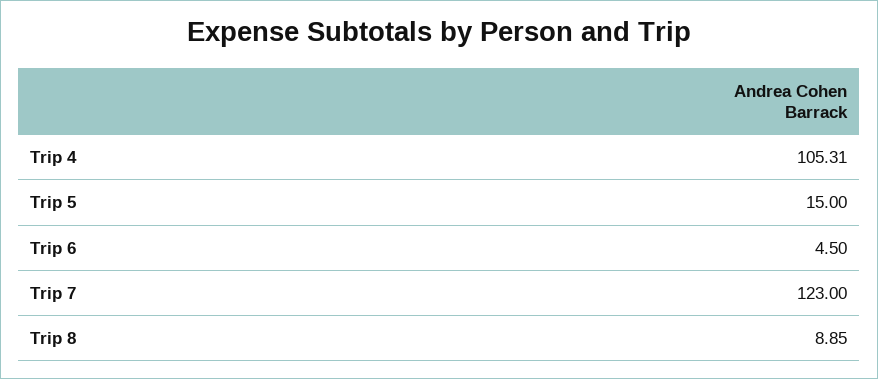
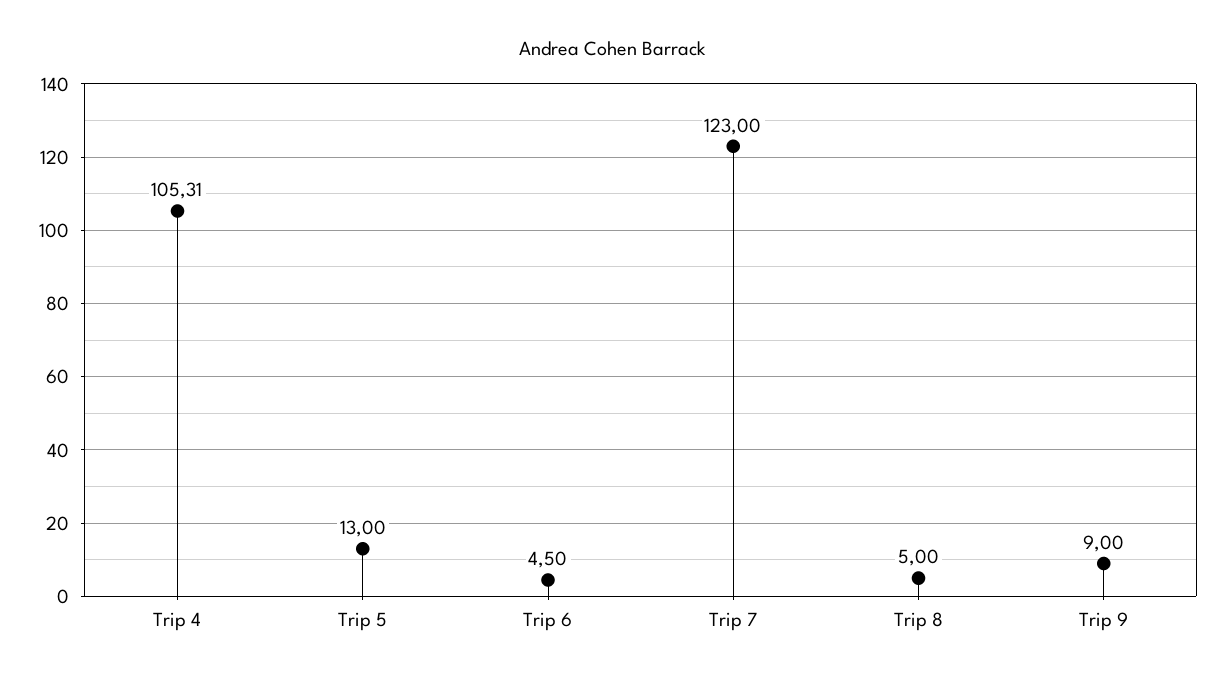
  {
    "Trip 4": 105.31,
-   "Trip 5": 15,
+   "Trip 5": 13,
    "Trip 6": 4.5,
    "Trip 7": 123,
-   "Trip 8": 8.85
+   "Trip 8": 5,
+   "Trip 9": 9
  }

